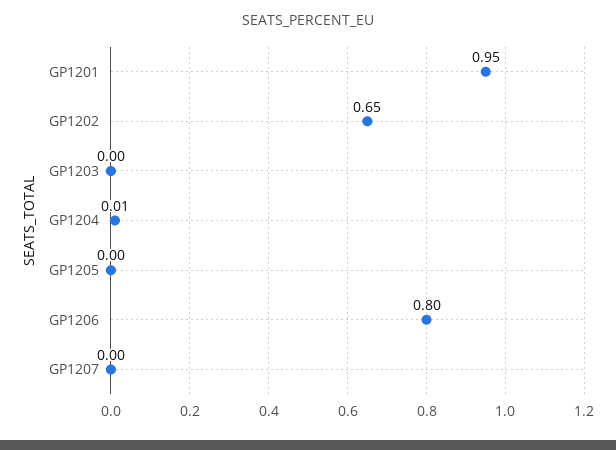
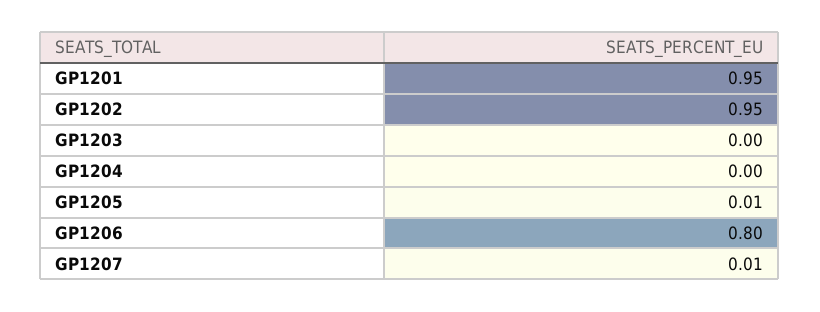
  {
    "GP1201": 0.95,
-   "GP1202": 0.65,
+   "GP1202": 0.95,
    "GP1203": 0,
-   "GP1204": 0.01,
+   "GP1204": 0,
-   "GP1205": 0,
+   "GP1205": 0.01,
    "GP1206": 0.8,
-   "GP1207": 0
+   "GP1207": 0.01
  }

